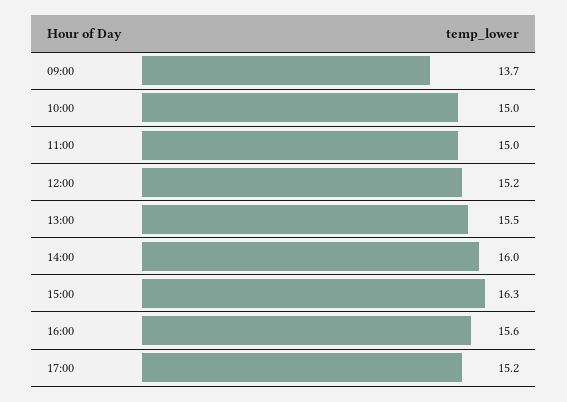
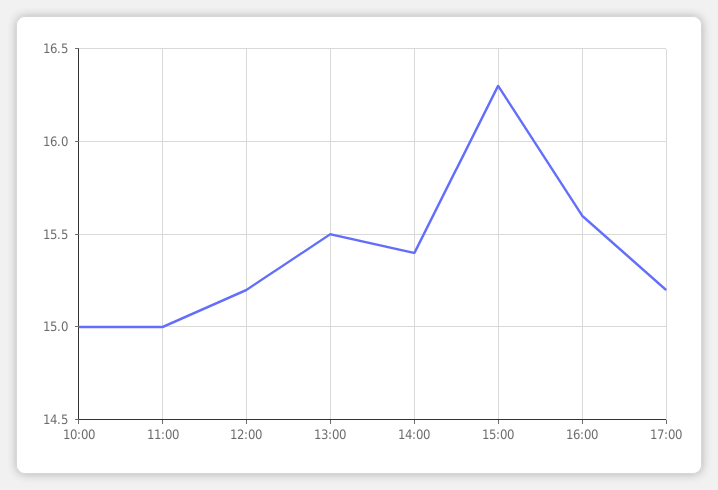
  {
-   "09:00": 13.7,
    "10:00": 15,
    "11:00": 15,
    "12:00": 15.2,
    "13:00": 15.5,
-   "14:00": 16,
+   "14:00": 15.4,
    "15:00": 16.3,
    "16:00": 15.6,
    "17:00": 15.2
  }

